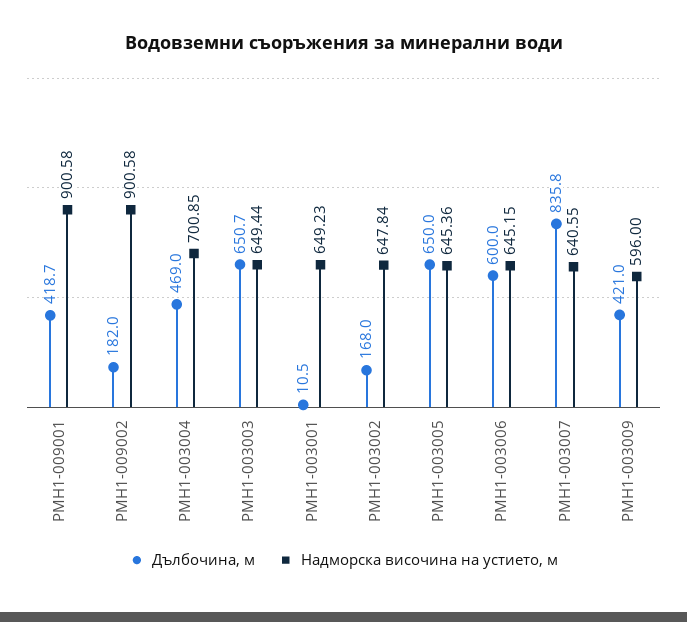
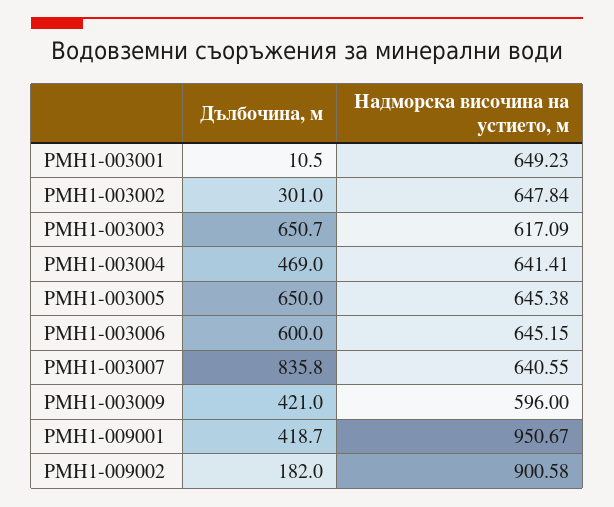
  {
    "Дълбочина, м": {
      "РМН1-009001": 418.7,
      "РМН1-009002": 182,
      "РМН1-003004": 469,
      "РМН1-003003": 650.7,
      "РМН1-003001": 10.5,
-     "РМН1-003002": 168,
+     "РМН1-003002": 301,
      "РМН1-003005": 650,
      "РМН1-003006": 600,
      "РМН1-003007": 835.8,
      "РМН1-003009": 421
    },
    "Надморска височина на устието, м": {
-     "РМН1-009001": 900.58,
+     "РМН1-009001": 950.67,
      "РМН1-009002": 900.58,
-     "РМН1-003004": 700.85,
+     "РМН1-003004": 641.41,
-     "РМН1-003003": 649.44,
+     "РМН1-003003": 617.09,
      "РМН1-003001": 649.23,
      "РМН1-003002": 647.84,
-     "РМН1-003005": 645.36,
+     "РМН1-003005": 645.38,
      "РМН1-003006": 645.15,
      "РМН1-003007": 640.55,
      "РМН1-003009": 596
    }
  }

